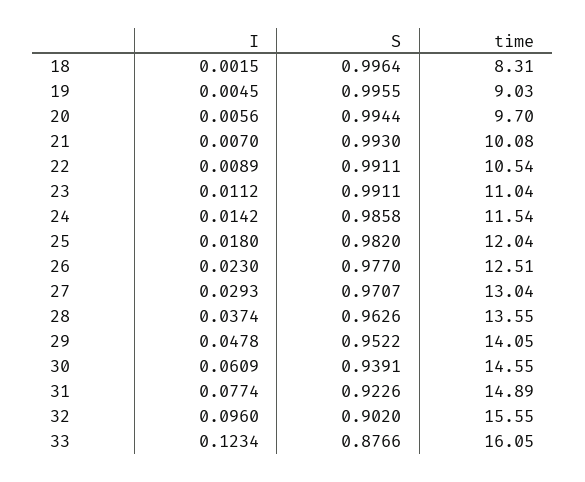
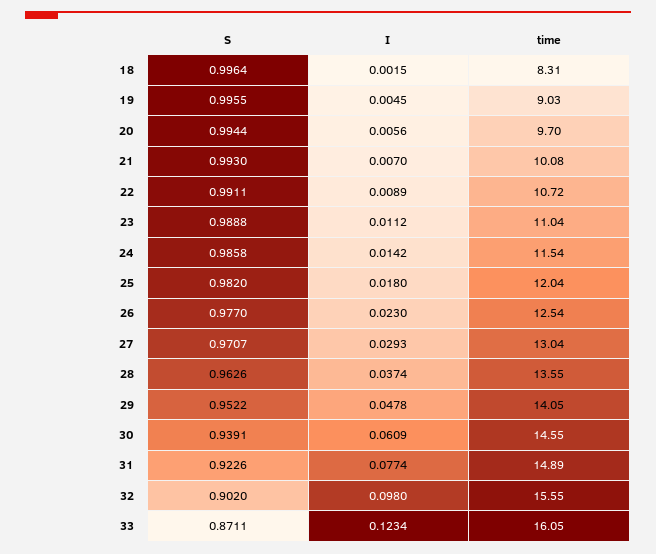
  {
    "I": {
      "18": 0.0015,
      "19": 0.0045,
      "20": 0.0056,
      "21": 0.007,
      "22": 0.0089,
      "23": 0.0112,
      "24": 0.0142,
      "25": 0.018,
      "26": 0.023,
      "27": 0.0293,
      "28": 0.0374,
      "29": 0.0478,
      "30": 0.0609,
      "31": 0.0774,
-     "32": 0.096,
+     "32": 0.098,
      "33": 0.1234
    },
    "S": {
      "18": 0.9964,
      "19": 0.9955,
      "20": 0.9944,
      "21": 0.993,
      "22": 0.9911,
-     "23": 0.9911,
+     "23": 0.9888,
      "24": 0.9858,
      "25": 0.982,
      "26": 0.977,
      "27": 0.9707,
      "28": 0.9626,
      "29": 0.9522,
      "30": 0.9391,
      "31": 0.9226,
      "32": 0.902,
-     "33": 0.8766
+     "33": 0.8711
    },
    "time": {
      "18": 8.31,
      "19": 9.03,
      "20": 9.7,
      "21": 10.08,
-     "22": 10.54,
+     "22": 10.72,
      "23": 11.04,
      "24": 11.54,
      "25": 12.04,
-     "26": 12.51,
+     "26": 12.54,
      "27": 13.04,
      "28": 13.55,
      "29": 14.05,
      "30": 14.55,
      "31": 14.89,
      "32": 15.55,
      "33": 16.05
    }
  }

